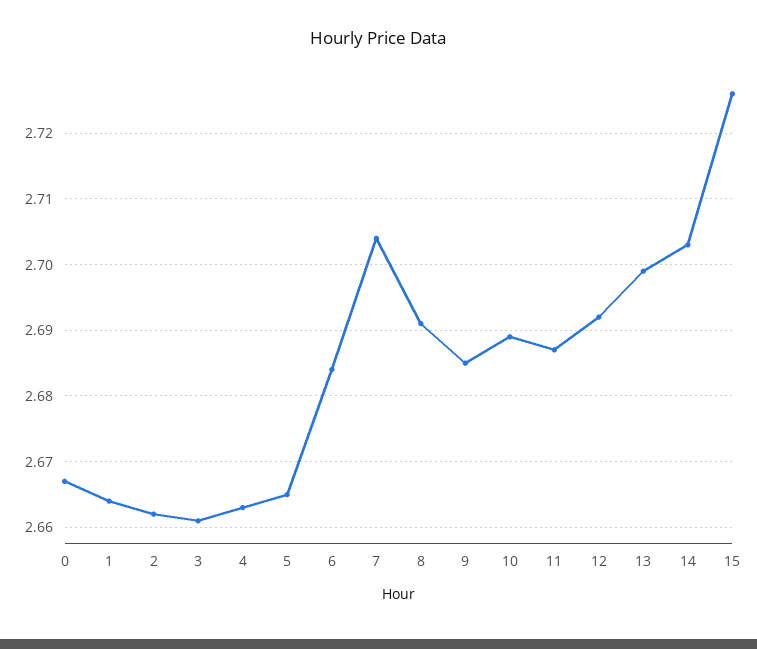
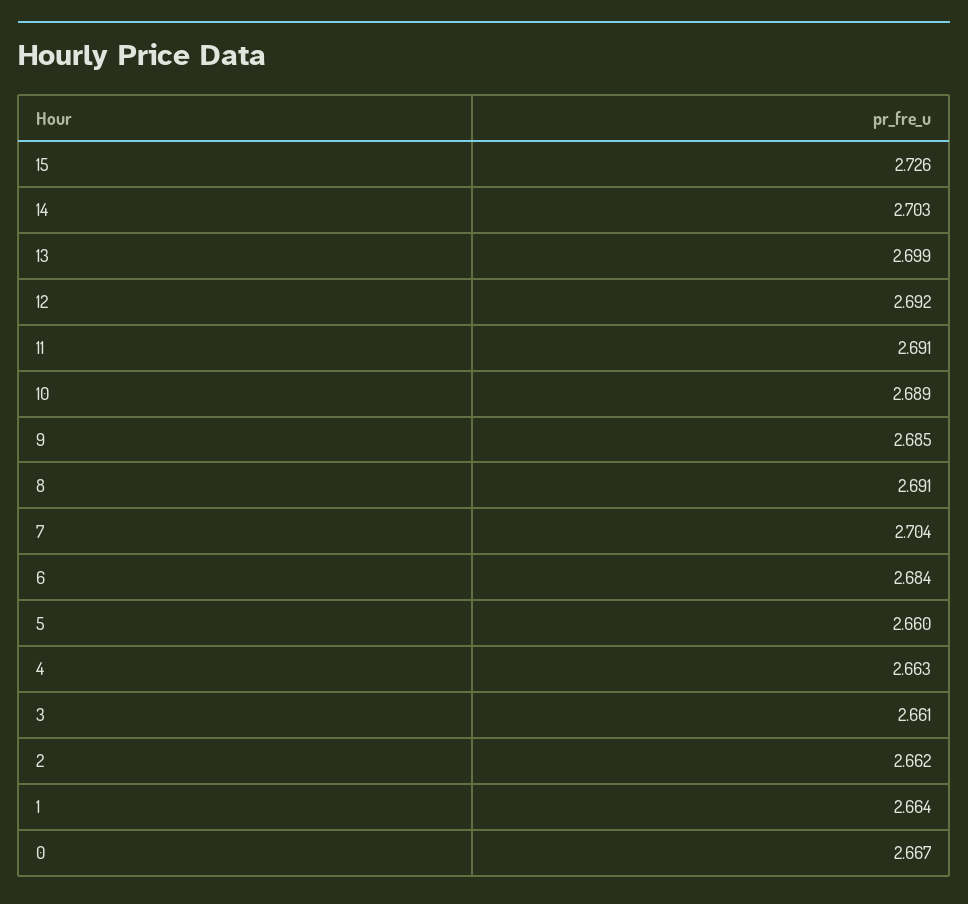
  {
    "0": 2.667,
    "1": 2.664,
    "2": 2.662,
    "3": 2.661,
    "4": 2.663,
-   "5": 2.665,
+   "5": 2.66,
    "6": 2.684,
    "7": 2.704,
    "8": 2.691,
    "9": 2.685,
    "10": 2.689,
-   "11": 2.687,
+   "11": 2.691,
    "12": 2.692,
    "13": 2.699,
    "14": 2.703,
    "15": 2.726
  }

